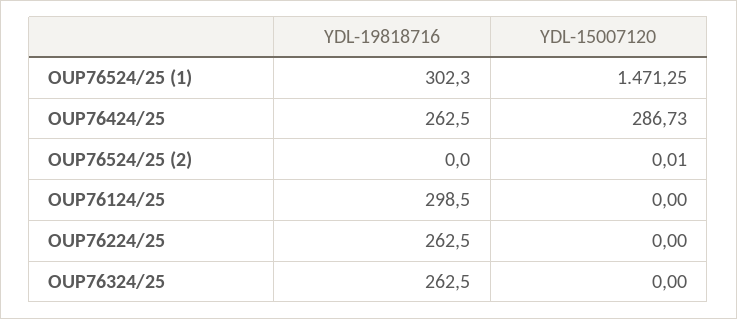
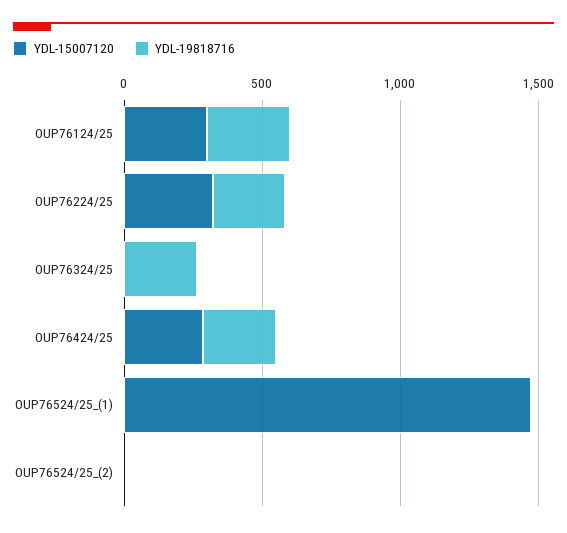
  {
    "YDL-19818716": {
-     "OUP76524/25 (1)": 302.3,
+     "OUP76524/25 (1)": 0,
      "OUP76424/25": 262.5,
      "OUP76524/25 (2)": 0,
      "OUP76124/25": 298.5,
      "OUP76224/25": 262.5,
      "OUP76324/25": 262.5
    },
    "YDL-15007120": {
      "OUP76524/25 (1)": 1471.25,
      "OUP76424/25": 286.73,
      "OUP76524/25 (2)": 0.01,
-     "OUP76124/25": 0,
+     "OUP76124/25": 300,
-     "OUP76224/25": 0,
+     "OUP76224/25": 300,
      "OUP76324/25": 0
    }
  }

